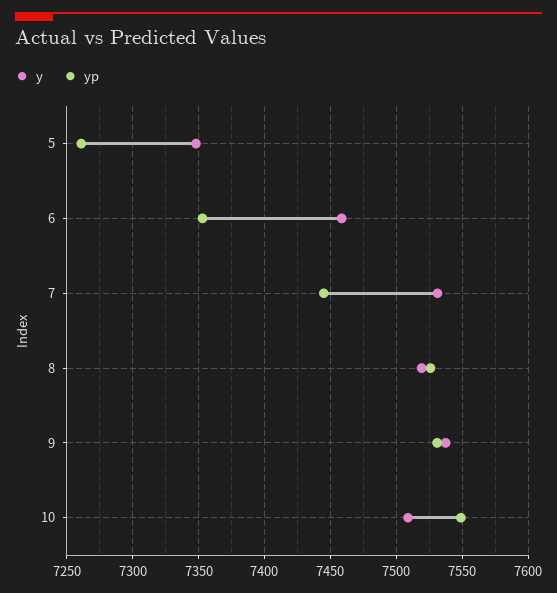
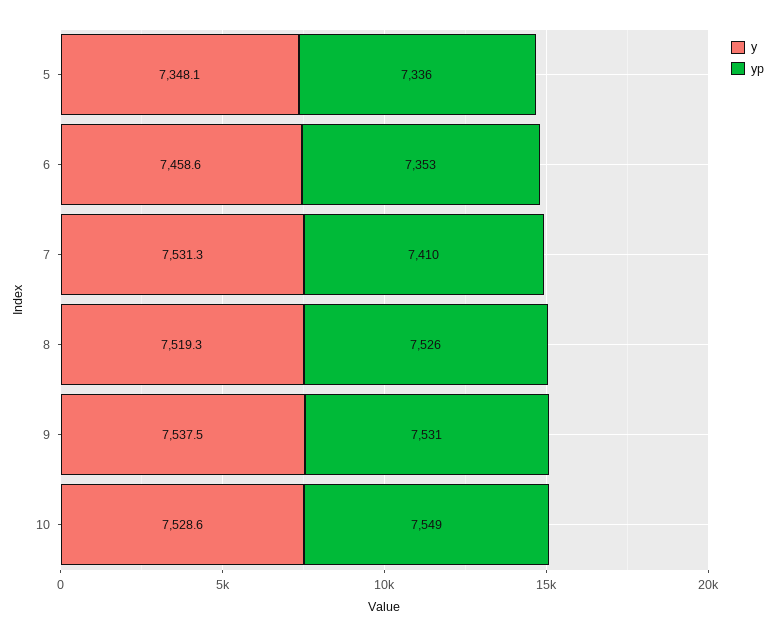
  {
    "y": {
      "5": 7348.1,
      "6": 7458.6,
      "7": 7531.3,
      "8": 7519.3,
      "9": 7537.5,
-     "10": 7510
+     "10": 7528.6
    },
    "yp": {
-     "5": 7260,
+     "5": 7336,
      "6": 7353,
-     "7": 7445,
+     "7": 7410,
      "8": 7526,
      "9": 7531,
      "10": 7549
    }
  }

